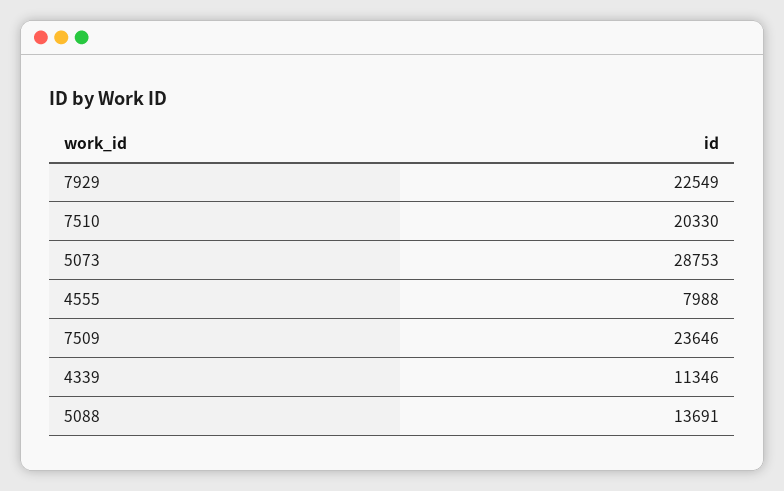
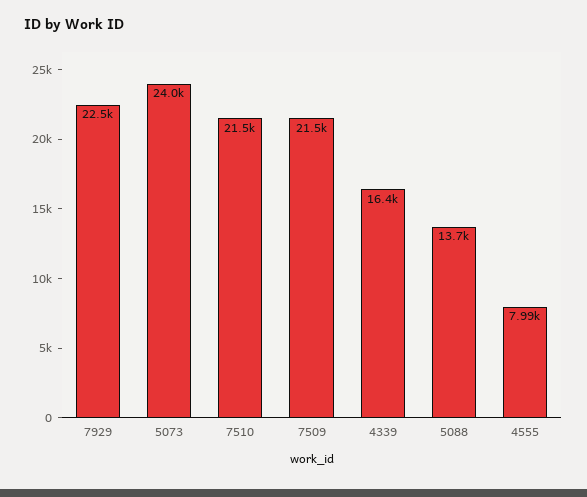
  {
    "7929": 22549,
-   "7510": 20330,
+   "7510": 21500,
-   "5073": 28753,
+   "5073": 24000,
    "4555": 7988,
-   "7509": 23646,
+   "7509": 21500,
-   "4339": 11346,
+   "4339": 16400,
    "5088": 13691
  }

